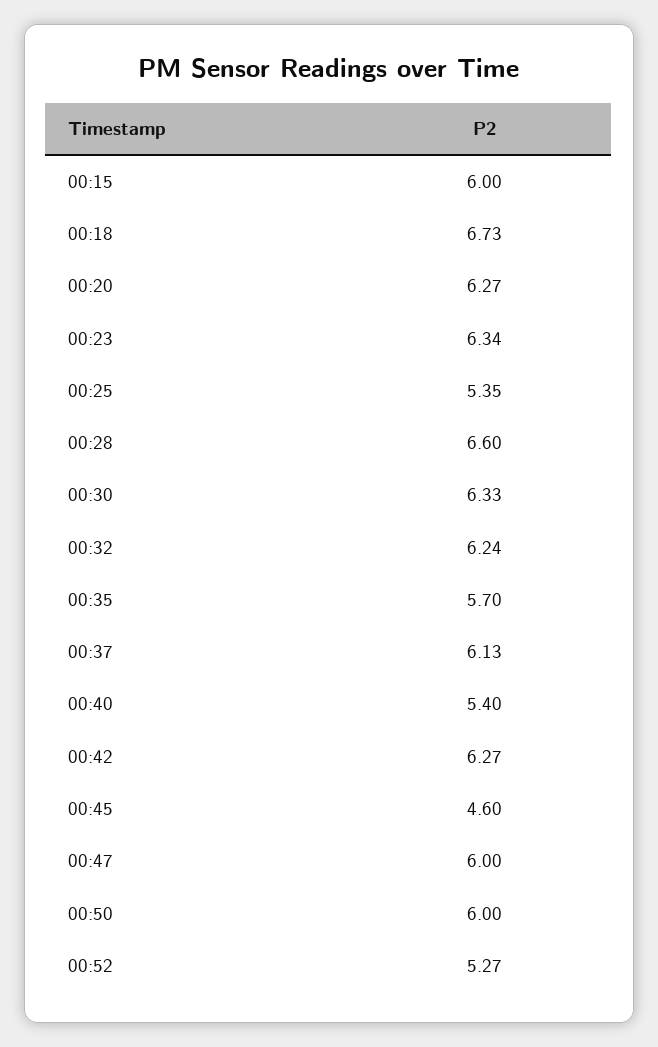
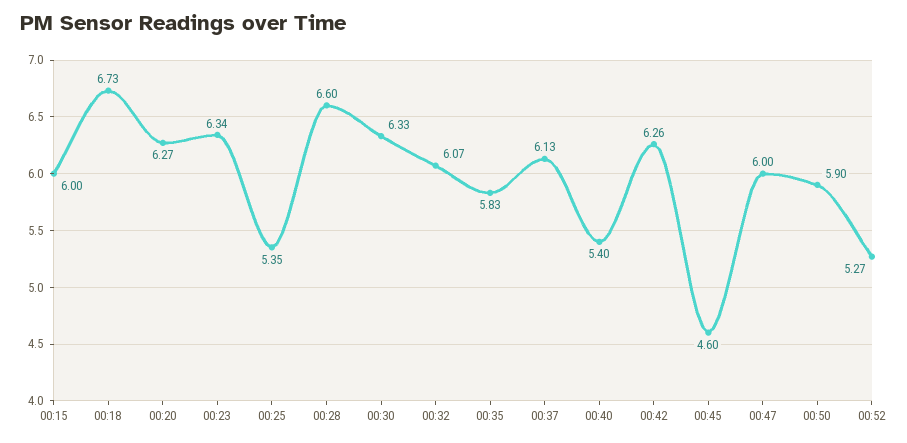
  {
    "00:15": 6,
    "00:18": 6.73,
    "00:20": 6.27,
    "00:23": 6.34,
    "00:25": 5.35,
    "00:28": 6.6,
    "00:30": 6.33,
-   "00:32": 6.24,
+   "00:32": 6.07,
-   "00:35": 5.7,
+   "00:35": 5.83,
    "00:37": 6.13,
    "00:40": 5.4,
-   "00:42": 6.27,
+   "00:42": 6.26,
    "00:45": 4.6,
    "00:47": 6,
-   "00:50": 6,
+   "00:50": 5.9,
    "00:52": 5.27
  }

